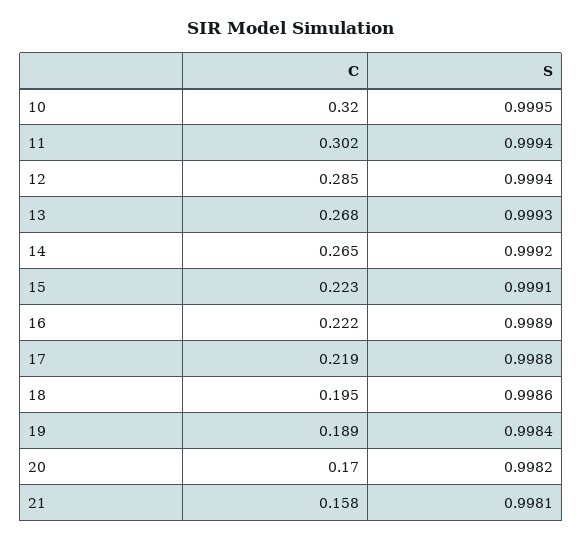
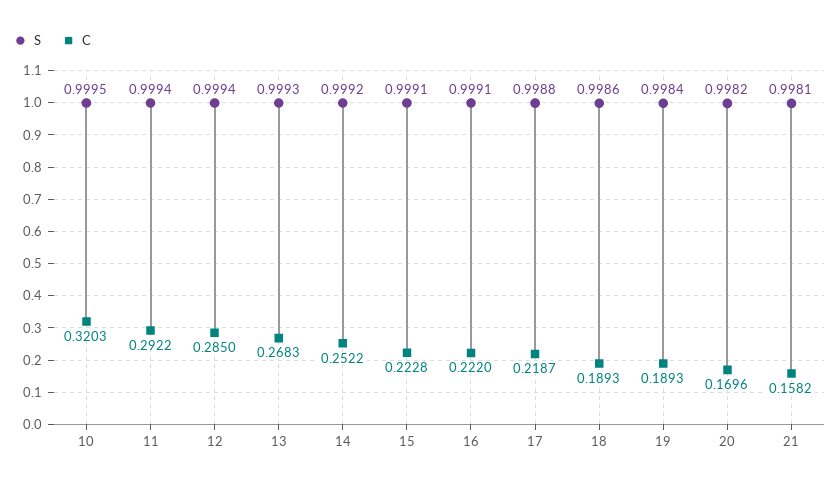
  {
    "C": {
      "10": 0.3203,
-     "11": 0.302,
+     "11": 0.2922,
      "12": 0.285,
      "13": 0.2683,
-     "14": 0.265,
+     "14": 0.2522,
      "15": 0.2228,
      "16": 0.222,
      "17": 0.2187,
-     "18": 0.195,
+     "18": 0.1893,
      "19": 0.1893,
      "20": 0.1696,
      "21": 0.1582
    },
    "S": {
      "10": 0.9995,
      "11": 0.9994,
      "12": 0.9994,
      "13": 0.9993,
      "14": 0.9992,
      "15": 0.9991,
-     "16": 0.9989,
+     "16": 0.9991,
      "17": 0.9988,
      "18": 0.9986,
      "19": 0.9984,
      "20": 0.9982,
      "21": 0.9981
    }
  }

